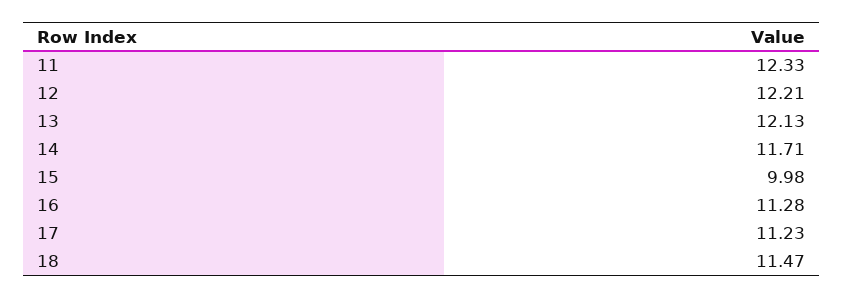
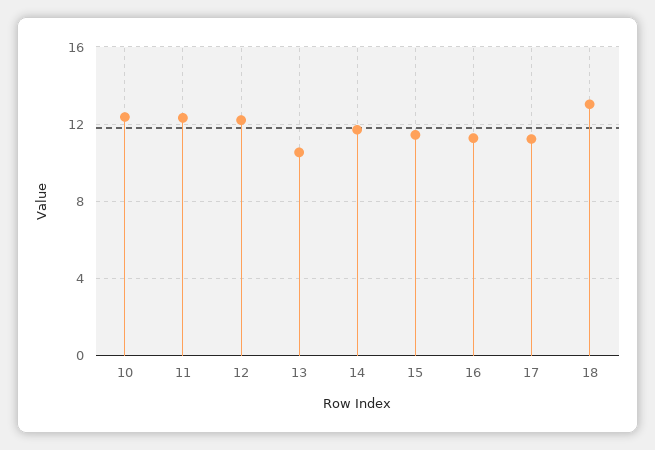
  {
    "11": 12.33,
    "12": 12.21,
-   "13": 12.13,
+   "13": 10.5,
    "14": 11.71,
-   "15": 9.98,
+   "15": 11.5,
    "16": 11.28,
    "17": 11.23,
-   "18": 11.47
+   "18": 13,
+   "10": 12.5
  }

